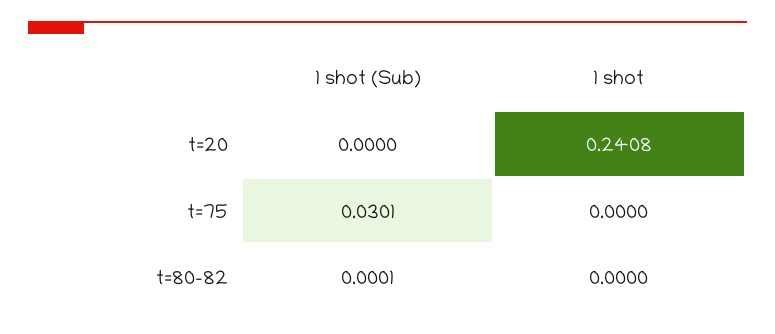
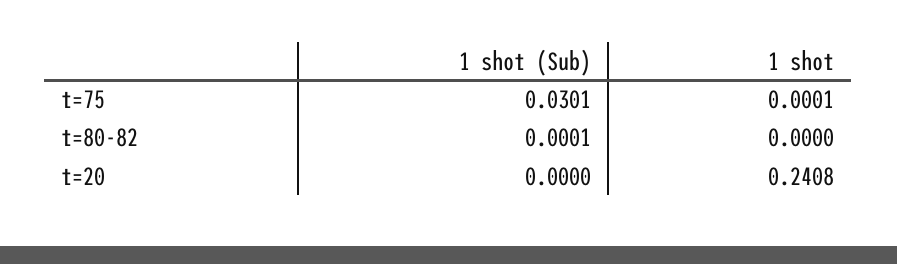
  {
    "1 shot (Sub)": {
      "t=20": 0,
      "t=75": 0.0301,
      "t=80-82": 0.0001
    },
    "1 shot": {
      "t=20": 0.2408,
-     "t=75": 0,
+     "t=75": 0.0001,
      "t=80-82": 0
    }
  }

